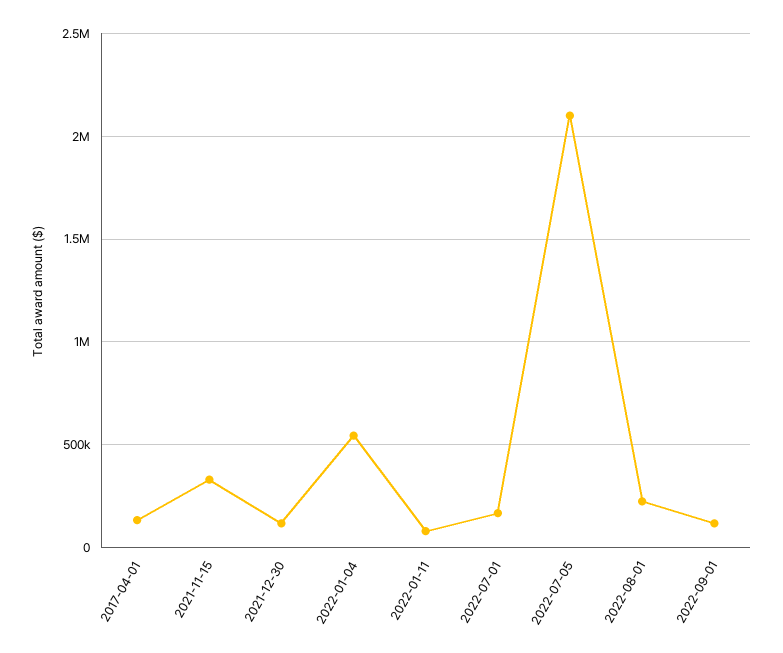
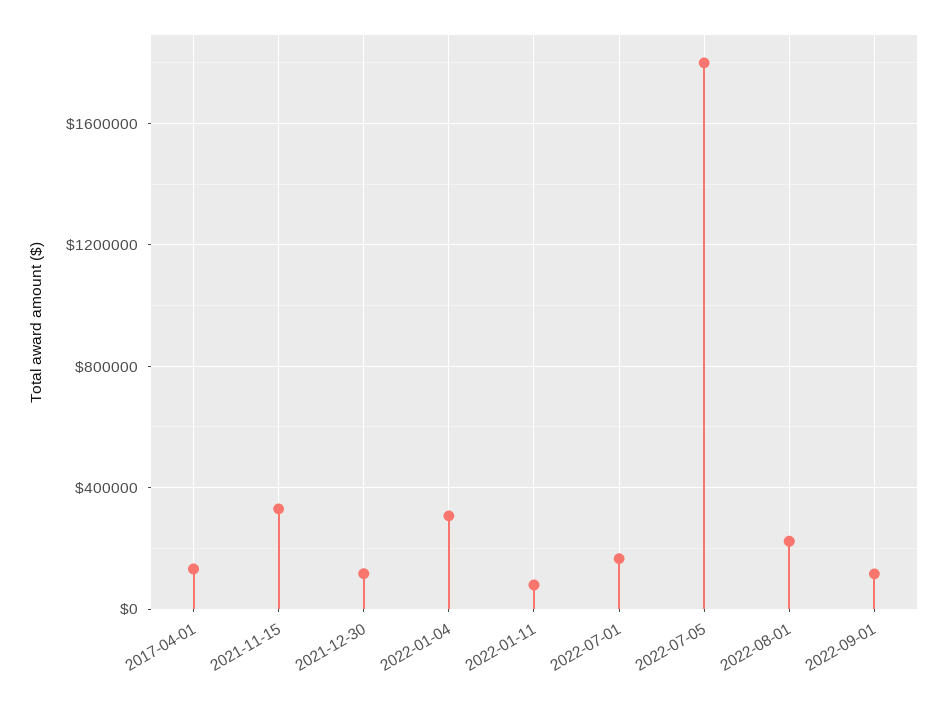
  {
    "2017-04-01": 150000,
    "2021-11-15": 350000,
    "2021-12-30": 100000,
-   "2022-01-04": 550000,
+   "2022-01-04": 300000,
    "2022-01-11": 100000,
    "2022-07-01": 150000,
-   "2022-07-05": 2100000,
+   "2022-07-05": 1800000,
    "2022-08-01": 200000,
    "2022-09-01": 100000
  }

